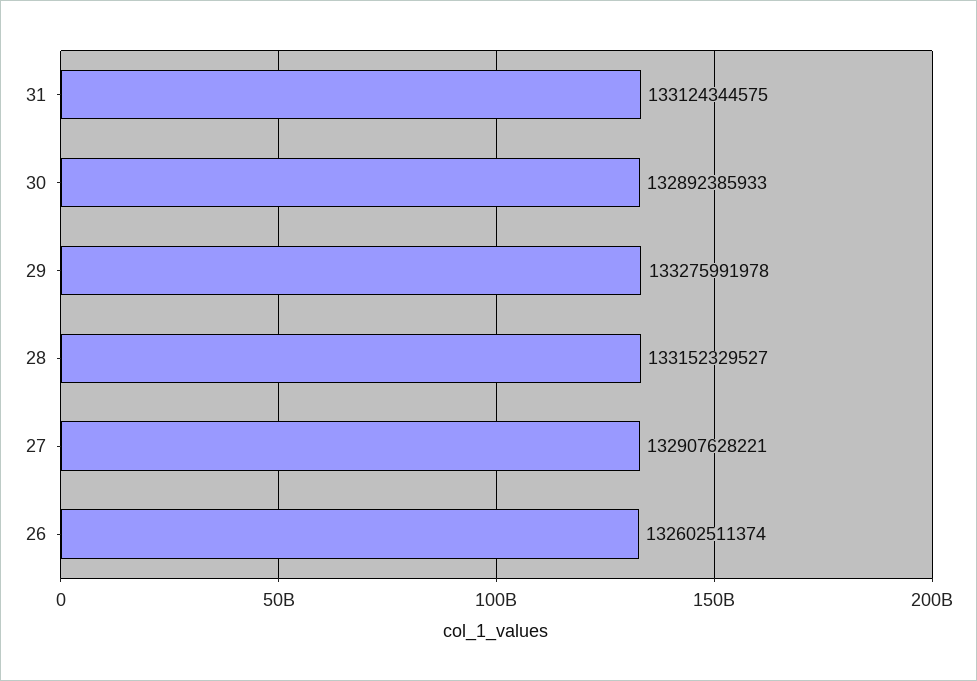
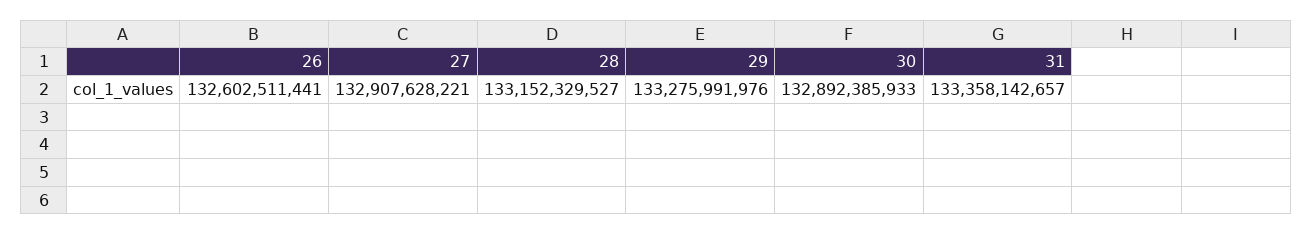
  {
-   "31": 133124344575,
+   "31": 133358142657,
    "30": 132892385933,
-   "29": 133275991978,
+   "29": 133275991976,
    "28": 133152329527,
    "27": 132907628221,
-   "26": 132602511374
+   "26": 132602511441
  }

